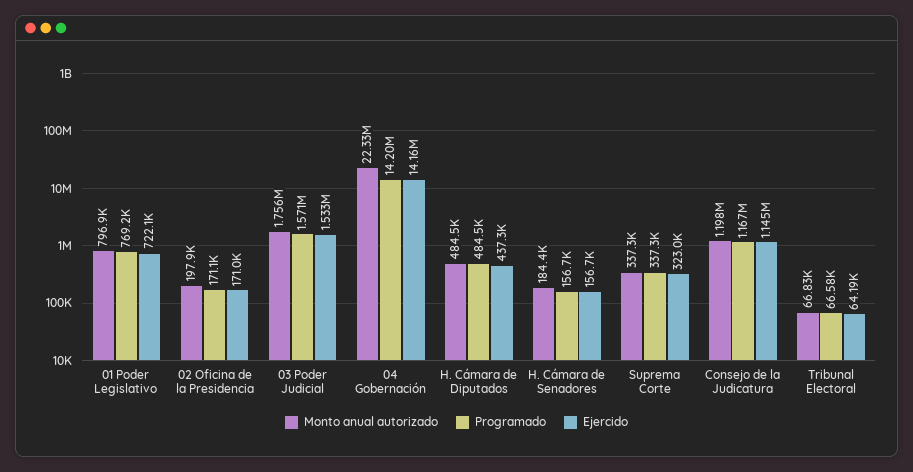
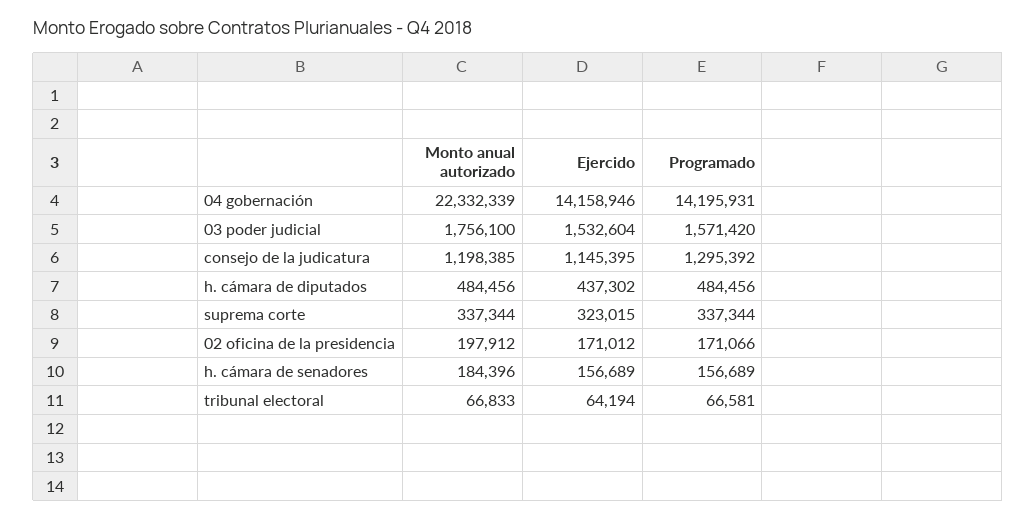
  {
    "Monto anual autorizado": {
-     "01 Poder Legislativo": 796900,
      "02 Oficina de la Presidencia": 197912,
      "03 Poder Judicial": 1756100,
      "04 Gobernación": 22332339,
      "H. Cámara de Diputados": 484456,
      "H. Cámara de Senadores": 184396,
      "Suprema Corte": 337344,
      "Consejo de la Judicatura": 1198385,
      "Tribunal Electoral": 66833
    },
    "Programado": {
-     "01 Poder Legislativo": 769200,
      "02 Oficina de la Presidencia": 171066,
      "03 Poder Judicial": 1571420,
      "04 Gobernación": 14195931,
      "H. Cámara de Diputados": 484456,
      "H. Cámara de Senadores": 156689,
      "Suprema Corte": 337344,
-     "Consejo de la Judicatura": 1167000,
+     "Consejo de la Judicatura": 1295392,
      "Tribunal Electoral": 66581
    },
    "Ejercido": {
-     "01 Poder Legislativo": 722100,
      "02 Oficina de la Presidencia": 171012,
      "03 Poder Judicial": 1532604,
      "04 Gobernación": 14158946,
      "H. Cámara de Diputados": 437302,
      "H. Cámara de Senadores": 156689,
      "Suprema Corte": 323015,
      "Consejo de la Judicatura": 1145395,
      "Tribunal Electoral": 64194
    }
  }

